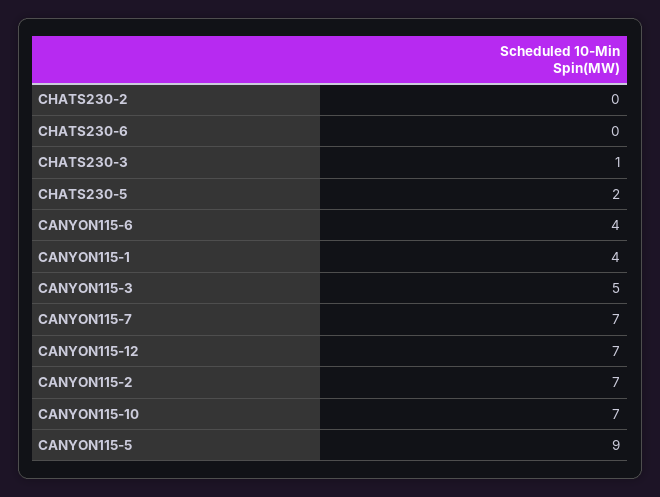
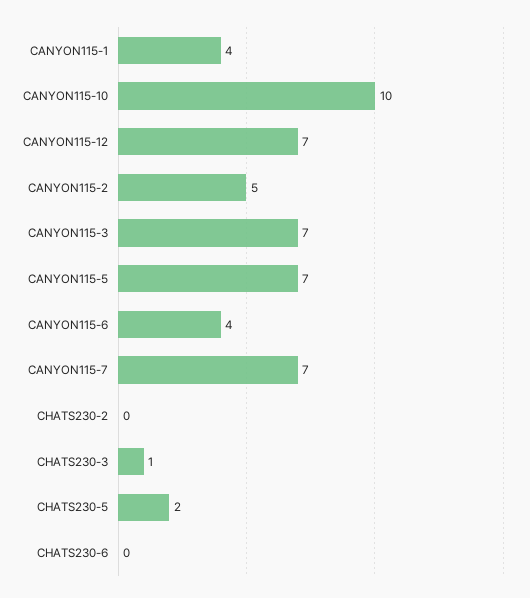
  {
    "CHATS230-2": 0,
    "CHATS230-6": 0,
    "CHATS230-3": 1,
    "CHATS230-5": 2,
    "CANYON115-6": 4,
    "CANYON115-1": 4,
-   "CANYON115-3": 5,
+   "CANYON115-3": 7,
    "CANYON115-7": 7,
    "CANYON115-12": 7,
-   "CANYON115-2": 7,
+   "CANYON115-2": 5,
-   "CANYON115-10": 7,
+   "CANYON115-10": 10,
-   "CANYON115-5": 9
+   "CANYON115-5": 7
  }

